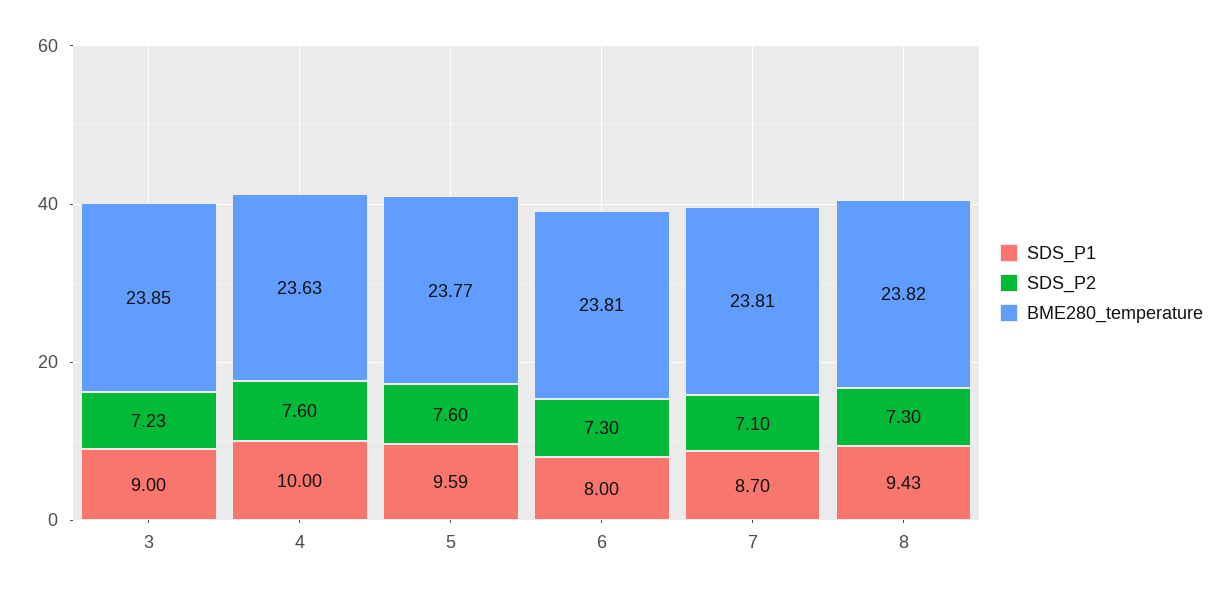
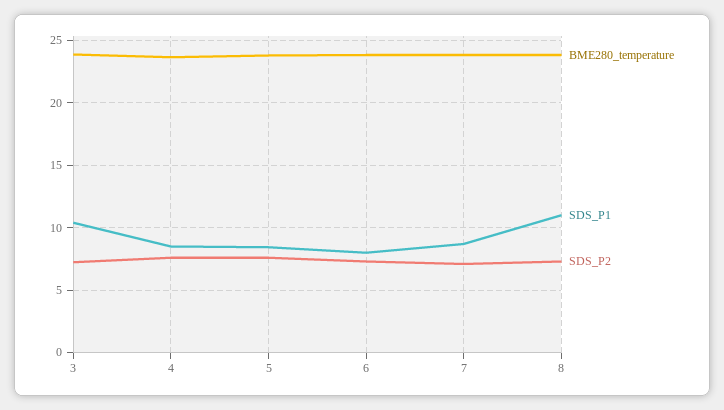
  {
    "SDS_P1": {
-     "3": 9,
+     "3": 10.5,
-     "4": 10,
+     "4": 8.5,
-     "5": 9.59,
+     "5": 8.5,
      "6": 8,
      "7": 8.7,
-     "8": 9.43
+     "8": 11
    },
    "SDS_P2": {
      "3": 7.23,
      "4": 7.6,
      "5": 7.6,
      "6": 7.3,
      "7": 7.1,
      "8": 7.3
    },
    "BME280_temperature": {
      "3": 23.85,
      "4": 23.63,
      "5": 23.77,
      "6": 23.81,
      "7": 23.81,
      "8": 23.82
    }
  }

